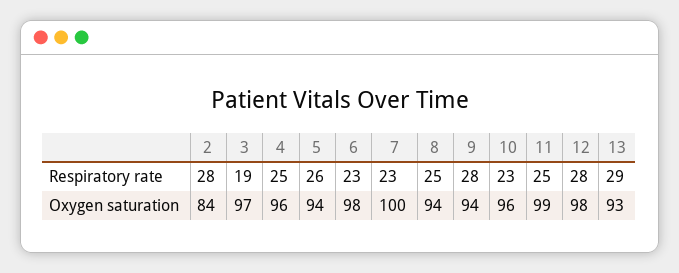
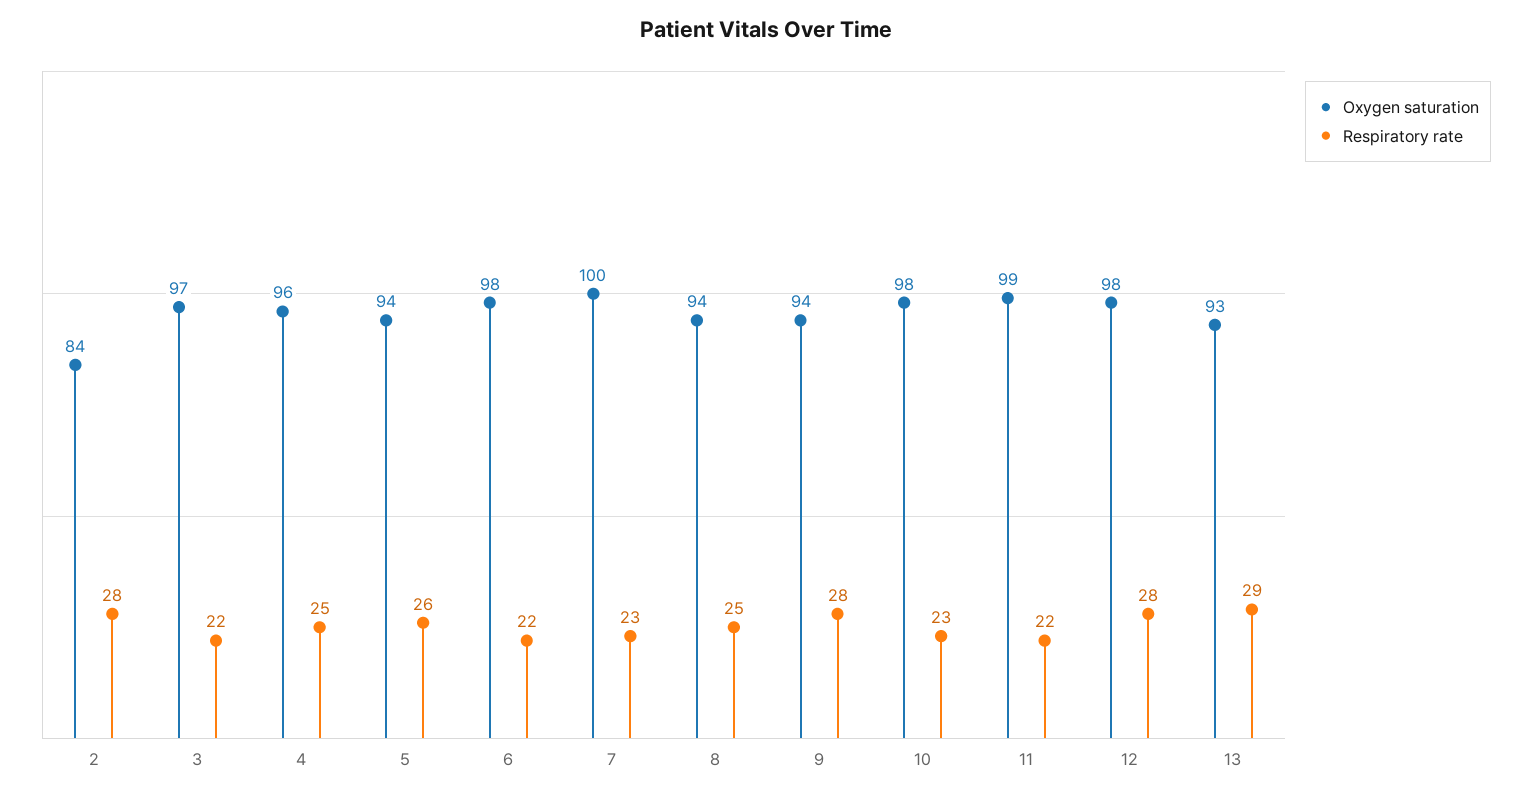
  {
    "Respiratory rate": {
      "2": 28,
-     "3": 19,
+     "3": 22,
      "4": 25,
      "5": 26,
-     "6": 23,
+     "6": 22,
      "7": 23,
      "8": 25,
      "9": 28,
      "10": 23,
-     "11": 25,
+     "11": 22,
      "12": 28,
      "13": 29
    },
    "Oxygen saturation": {
      "2": 84,
      "3": 97,
      "4": 96,
      "5": 94,
      "6": 98,
      "7": 100,
      "8": 94,
      "9": 94,
-     "10": 96,
+     "10": 98,
      "11": 99,
      "12": 98,
      "13": 93
    }
  }

